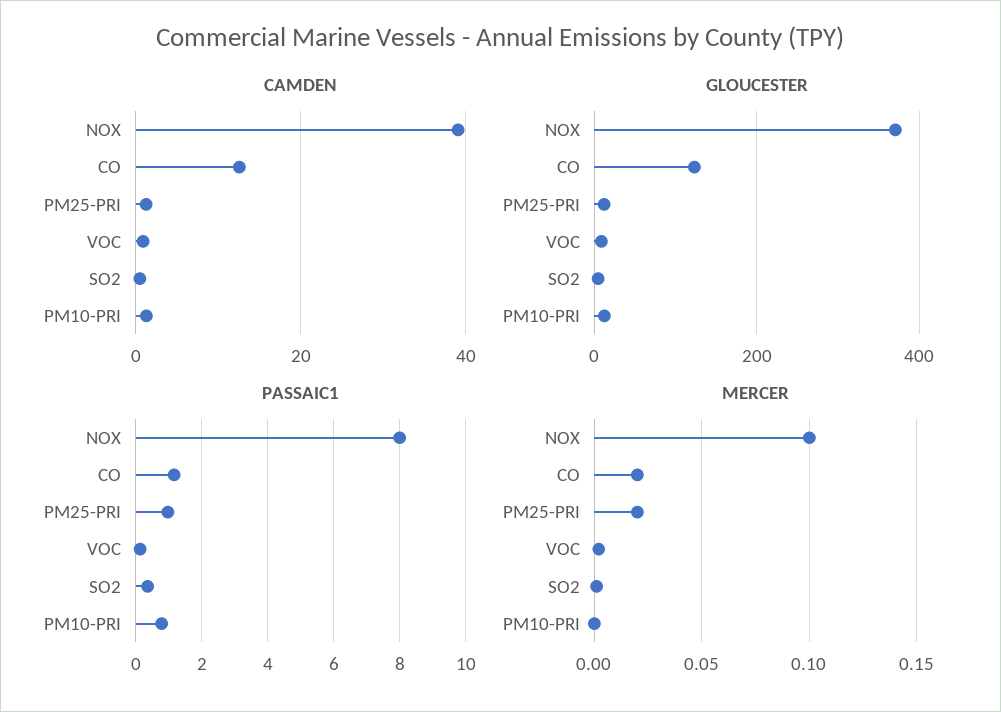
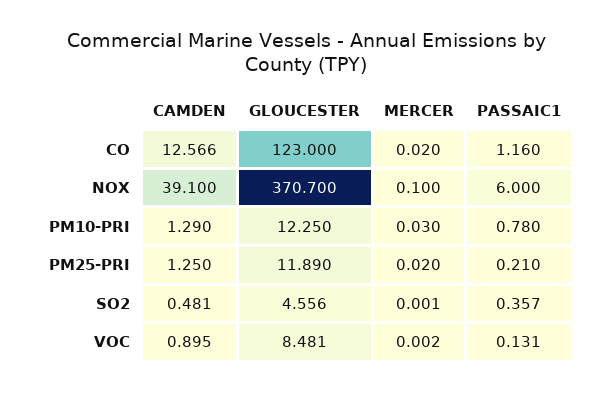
  {
    "CAMDEN": {
      "NOX": 39.1,
      "CO": 12.566,
      "PM25-PRI": 1.25,
      "VOC": 0.895,
      "SO2": 0.481,
      "PM10-PRI": 1.29
    },
    "GLOUCESTER": {
      "NOX": 370.7,
      "CO": 123,
      "PM25-PRI": 11.89,
      "VOC": 8.481,
      "SO2": 4.556,
      "PM10-PRI": 12.25
    },
    "PASSAIC1": {
-     "NOX": 8,
+     "NOX": 6,
      "CO": 1.16,
-     "PM25-PRI": 1,
+     "PM25-PRI": 0.21,
      "VOC": 0.131,
      "SO2": 0.357,
      "PM10-PRI": 0.78
    },
    "MERCER": {
      "NOX": 0.1,
      "CO": 0.02,
      "PM25-PRI": 0.02,
      "VOC": 0.002,
      "SO2": 0.001,
-     "PM10-PRI": 0
+     "PM10-PRI": 0.03
    }
  }

